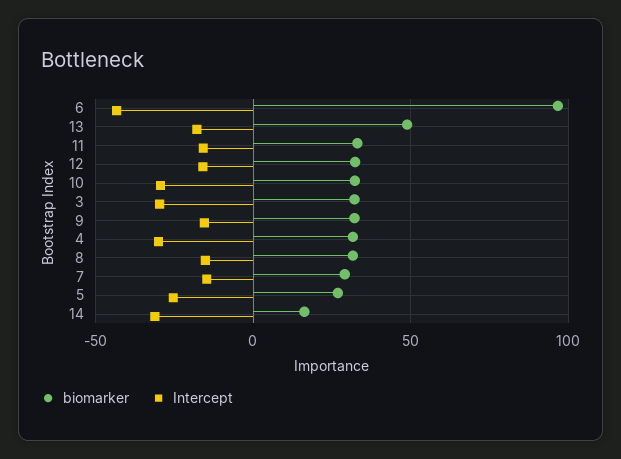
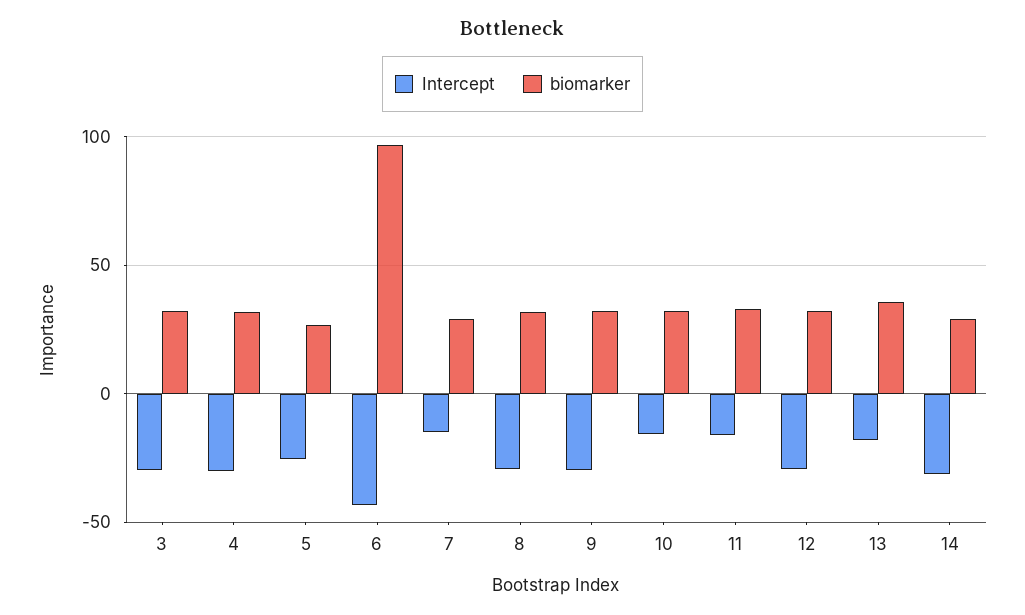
  {
    "biomarker": {
      "6": 95,
-     "13": 50,
+     "13": 35,
      "11": 35,
      "12": 30,
      "10": 30,
      "3": 30,
      "9": 30,
      "4": 30,
      "8": 30,
      "7": 30,
      "5": 25,
-     "14": 15
+     "14": 30
    },
    "Intercept": {
      "6": -45,
      "13": -20,
      "11": -15,
-     "12": -15,
+     "12": -30,
-     "10": -30,
+     "10": -15,
      "3": -30,
-     "9": -15,
+     "9": -30,
      "4": -30,
-     "8": -15,
+     "8": -30,
      "7": -15,
      "5": -25,
      "14": -30
    }
  }

